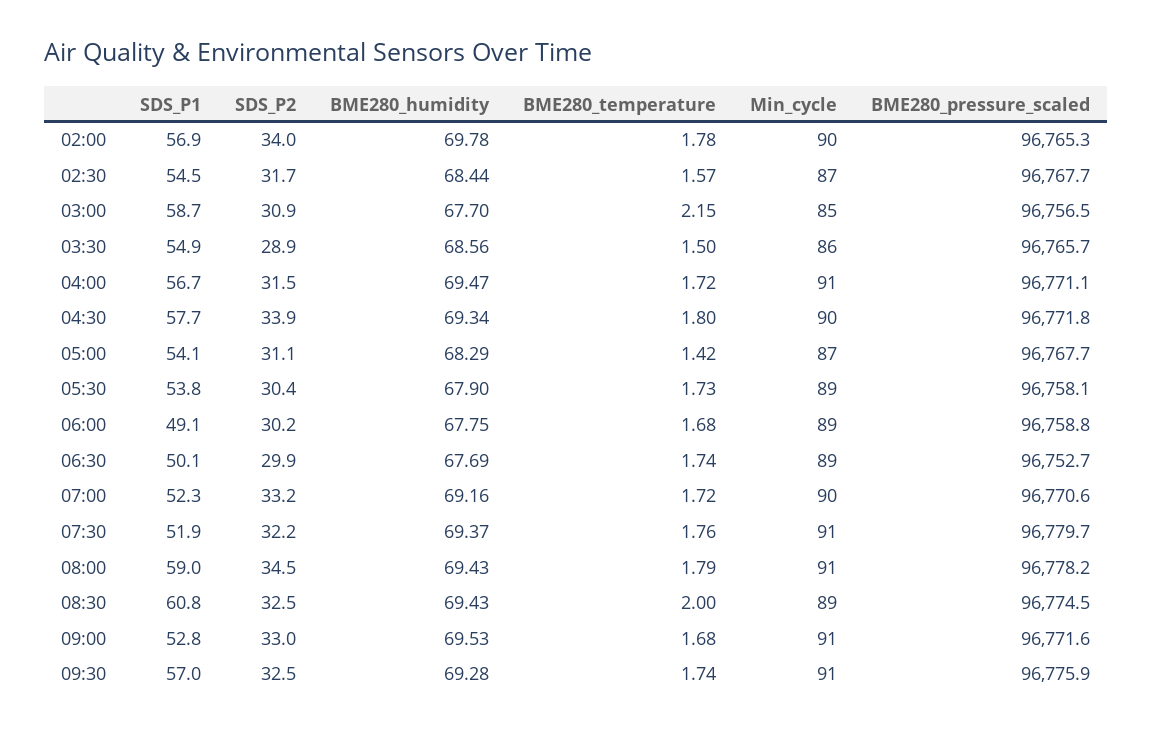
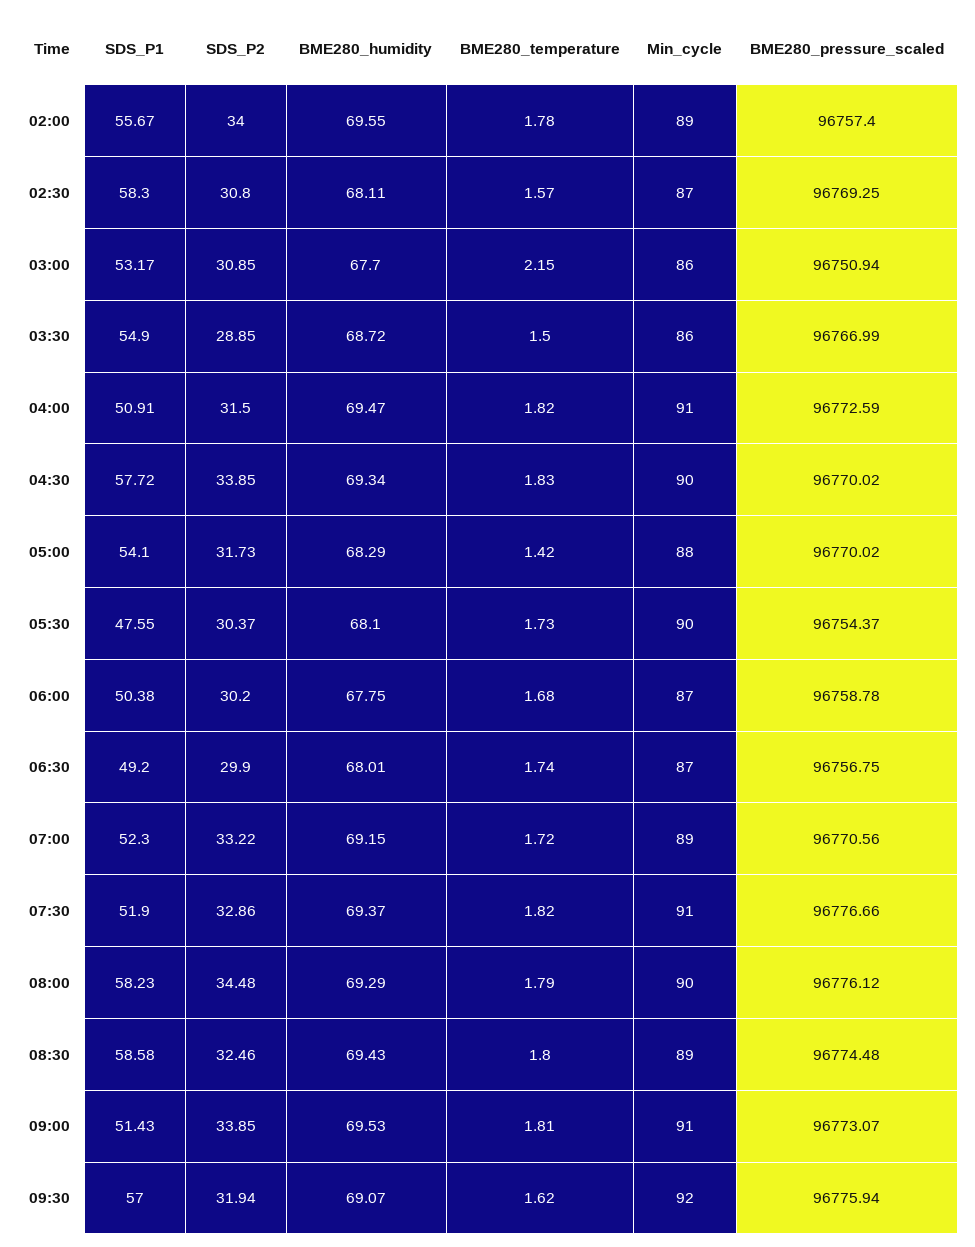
  {
    "SDS_P1": {
-     "02:00": 56.9,
+     "02:00": 55.67,
-     "02:30": 54.5,
+     "02:30": 58.3,
-     "03:00": 58.7,
+     "03:00": 53.17,
      "03:30": 54.9,
-     "04:00": 56.7,
+     "04:00": 50.91,
      "04:30": 57.72,
      "05:00": 54.1,
-     "05:30": 53.8,
+     "05:30": 47.55,
-     "06:00": 49.1,
+     "06:00": 50.38,
-     "06:30": 50.1,
+     "06:30": 49.2,
      "07:00": 52.3,
      "07:30": 51.9,
-     "08:00": 59,
+     "08:00": 58.23,
-     "08:30": 60.8,
+     "08:30": 58.58,
-     "09:00": 52.8,
+     "09:00": 51.43,
      "09:30": 57
    },
    "SDS_P2": {
      "02:00": 34,
-     "02:30": 31.7,
+     "02:30": 30.8,
      "03:00": 30.85,
      "03:30": 28.85,
      "04:00": 31.5,
      "04:30": 33.85,
-     "05:00": 31.1,
+     "05:00": 31.73,
      "05:30": 30.37,
      "06:00": 30.2,
      "06:30": 29.9,
      "07:00": 33.22,
-     "07:30": 32.2,
+     "07:30": 32.86,
      "08:00": 34.48,
      "08:30": 32.46,
-     "09:00": 33,
+     "09:00": 33.85,
-     "09:30": 32.5
+     "09:30": 31.94
    },
    "BME280_humidity": {
-     "02:00": 69.78,
+     "02:00": 69.55,
-     "02:30": 68.44,
+     "02:30": 68.11,
      "03:00": 67.7,
-     "03:30": 68.56,
+     "03:30": 68.72,
      "04:00": 69.47,
      "04:30": 69.34,
      "05:00": 68.29,
-     "05:30": 67.9,
+     "05:30": 68.1,
      "06:00": 67.75,
-     "06:30": 67.69,
+     "06:30": 68.01,
-     "07:00": 69.16,
+     "07:00": 69.15,
      "07:30": 69.37,
-     "08:00": 69.43,
+     "08:00": 69.29,
      "08:30": 69.43,
      "09:00": 69.53,
-     "09:30": 69.28
+     "09:30": 69.07
    },
    "BME280_temperature": {
      "02:00": 1.78,
      "02:30": 1.57,
      "03:00": 2.15,
      "03:30": 1.5,
-     "04:00": 1.72,
+     "04:00": 1.82,
-     "04:30": 1.8,
+     "04:30": 1.83,
      "05:00": 1.42,
      "05:30": 1.73,
      "06:00": 1.68,
      "06:30": 1.74,
      "07:00": 1.72,
-     "07:30": 1.76,
+     "07:30": 1.82,
      "08:00": 1.79,
-     "08:30": 2,
+     "08:30": 1.8,
-     "09:00": 1.68,
+     "09:00": 1.81,
-     "09:30": 1.74
+     "09:30": 1.62
    },
    "Min_cycle": {
-     "02:00": 90,
+     "02:00": 89,
      "02:30": 87,
-     "03:00": 85,
+     "03:00": 86,
      "03:30": 86,
      "04:00": 91,
      "04:30": 90,
-     "05:00": 87,
+     "05:00": 88,
-     "05:30": 89,
+     "05:30": 90,
-     "06:00": 89,
+     "06:00": 87,
-     "06:30": 89,
+     "06:30": 87,
-     "07:00": 90,
+     "07:00": 89,
      "07:30": 91,
-     "08:00": 91,
+     "08:00": 90,
      "08:30": 89,
      "09:00": 91,
-     "09:30": 91
+     "09:30": 92
    },
    "BME280_pressure_scaled": {
-     "02:00": 96765.3,
+     "02:00": 96757.4,
-     "02:30": 96767.7,
+     "02:30": 96769.25,
-     "03:00": 96756.5,
+     "03:00": 96750.94,
-     "03:30": 96765.7,
+     "03:30": 96766.99,
-     "04:00": 96771.1,
+     "04:00": 96772.59,
-     "04:30": 96771.8,
+     "04:30": 96770.02,
-     "05:00": 96767.7,
+     "05:00": 96770.02,
-     "05:30": 96758.1,
+     "05:30": 96754.37,
      "06:00": 96758.78,
-     "06:30": 96752.7,
+     "06:30": 96756.75,
      "07:00": 96770.56,
-     "07:30": 96779.7,
+     "07:30": 96776.66,
-     "08:00": 96778.2,
+     "08:00": 96776.12,
      "08:30": 96774.48,
-     "09:00": 96771.6,
+     "09:00": 96773.07,
      "09:30": 96775.94
    }
  }

